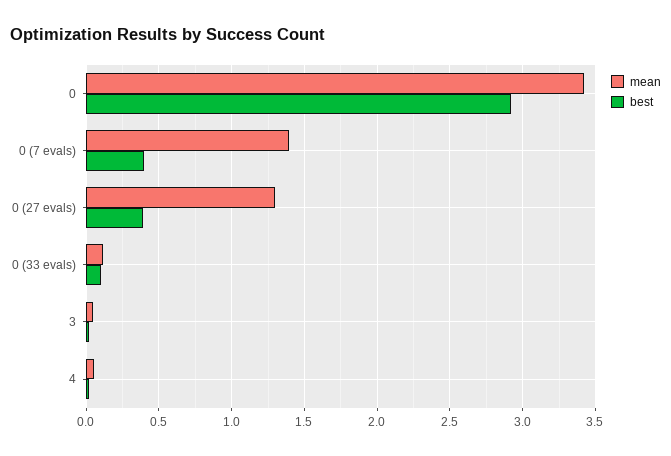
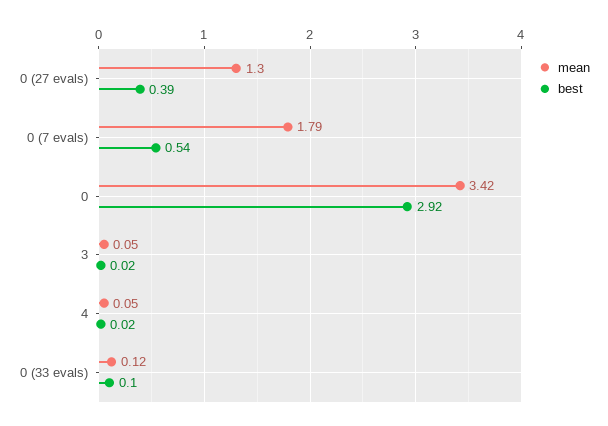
  {
    "mean": {
      "0": 3.42,
-     "0 (7 evals)": 1.4,
+     "0 (7 evals)": 1.79,
      "0 (27 evals)": 1.3,
      "0 (33 evals)": 0.12,
      "3": 0.05,
      "4": 0.05
    },
    "best": {
      "0": 2.92,
-     "0 (7 evals)": 0.4,
+     "0 (7 evals)": 0.54,
      "0 (27 evals)": 0.39,
      "0 (33 evals)": 0.1,
      "3": 0.02,
      "4": 0.02
    }
  }

